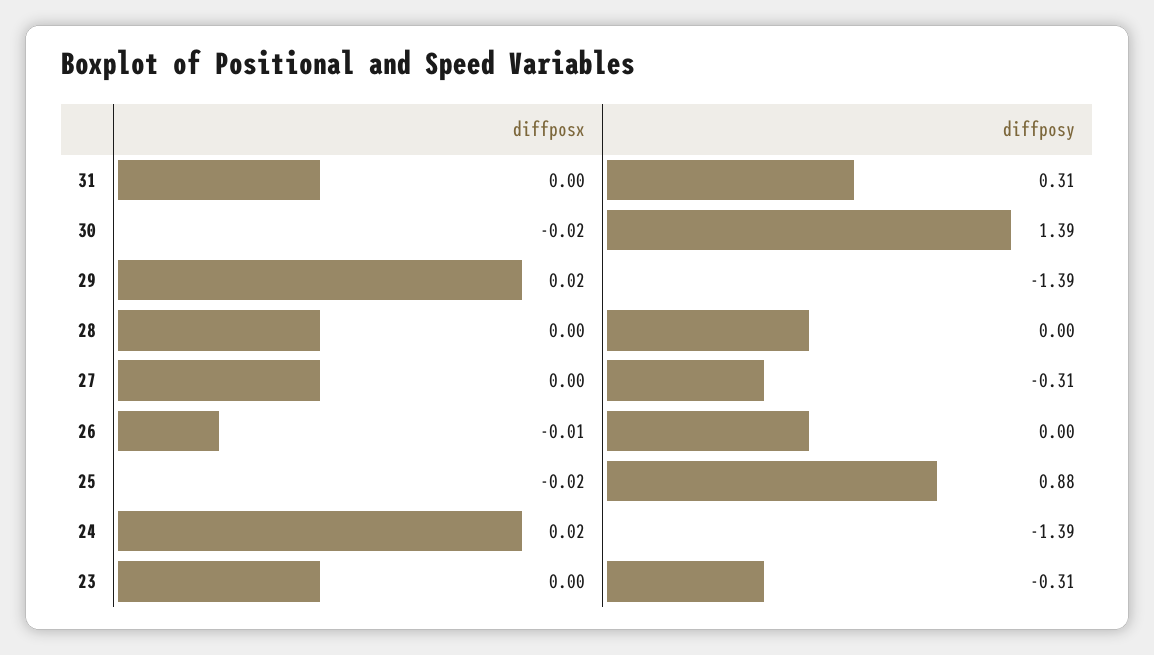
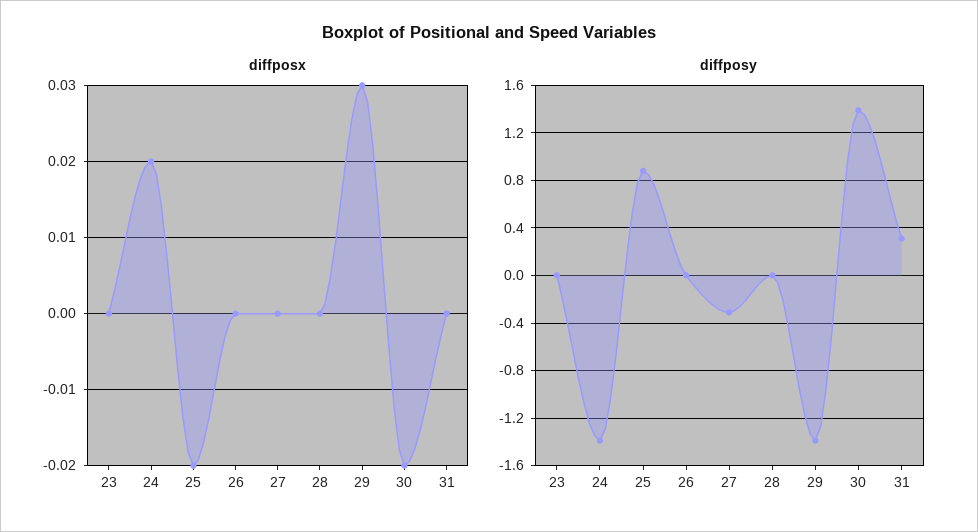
  {
    "diffposx": {
      "31": 0,
      "30": -0.02,
-     "29": 0.02,
+     "29": 0.03,
      "28": 0,
      "27": 0,
-     "26": -0.01,
+     "26": 0,
      "25": -0.02,
      "24": 0.02,
      "23": 0
    },
    "diffposy": {
      "31": 0.31,
      "30": 1.39,
      "29": -1.39,
      "28": 0,
      "27": -0.31,
      "26": 0,
      "25": 0.88,
      "24": -1.39,
-     "23": -0.31
+     "23": 0
    }
  }

